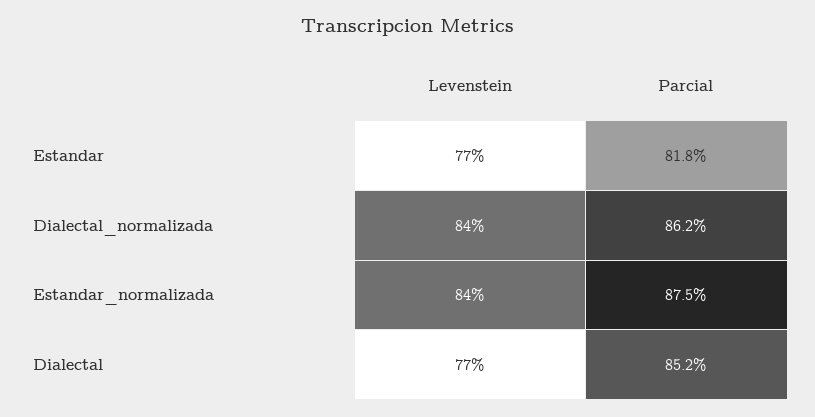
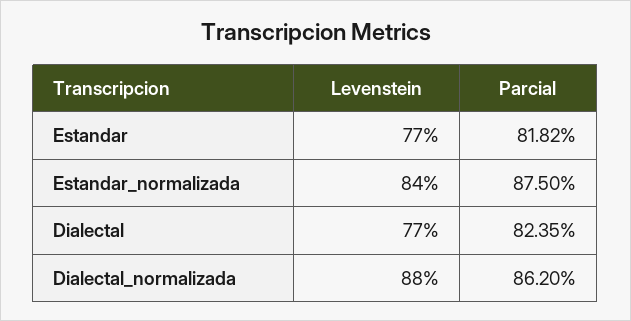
  {
    "Levenstein": {
      "Estandar": 77,
-     "Dialectal_normalizada": 84,
+     "Dialectal_normalizada": 88,
      "Estandar_normalizada": 84,
      "Dialectal": 77
    },
    "Parcial": {
      "Estandar": 81.82,
      "Dialectal_normalizada": 86.2,
      "Estandar_normalizada": 87.5,
-     "Dialectal": 85.2
+     "Dialectal": 82.35
    }
  }

